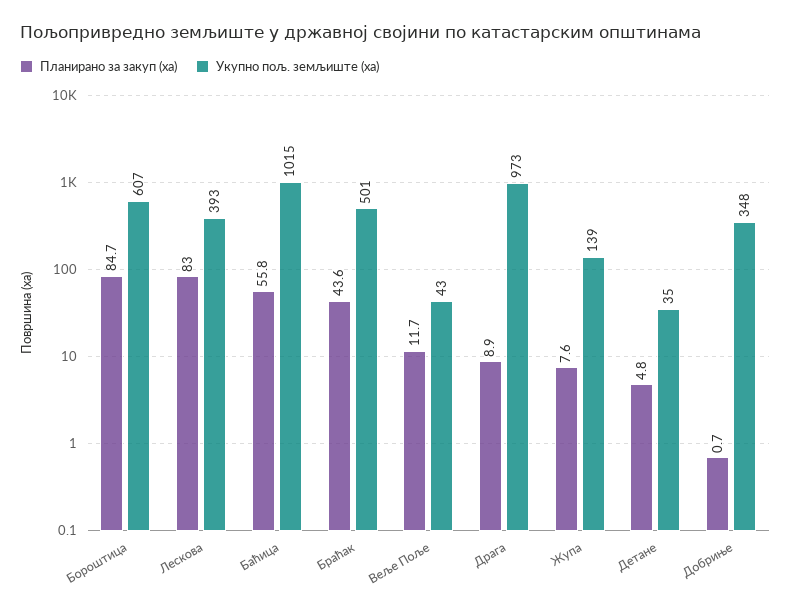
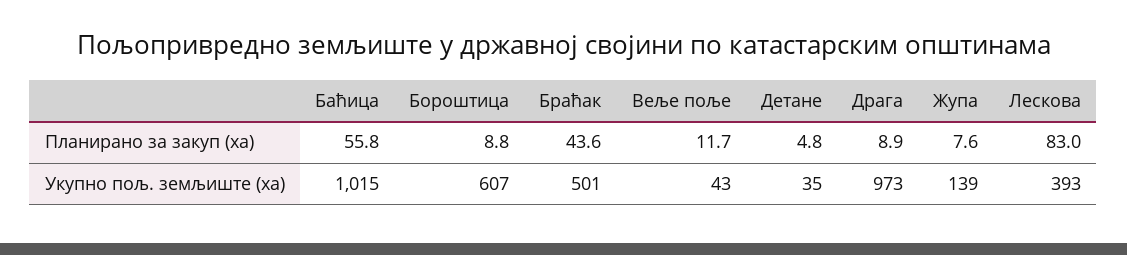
  {
    "Планирано за закуп (ха)": {
-     "Бороштица": 84.7,
+     "Бороштица": 8.8,
      "Лескова": 83,
      "Баћица": 55.8,
      "Браћак": 43.6,
      "Веље Поље": 11.7,
      "Драга": 8.9,
      "Жупа": 7.6,
-     "Детане": 4.8,
+     "Детане": 4.8
-     "Добриње": 0.7
    },
    "Укупно пољ. земљиште (ха)": {
      "Бороштица": 607,
      "Лескова": 393,
      "Баћица": 1015,
      "Браћак": 501,
      "Веље Поље": 43,
      "Драга": 973,
      "Жупа": 139,
-     "Детане": 35,
+     "Детане": 35
-     "Добриње": 348
    }
  }

